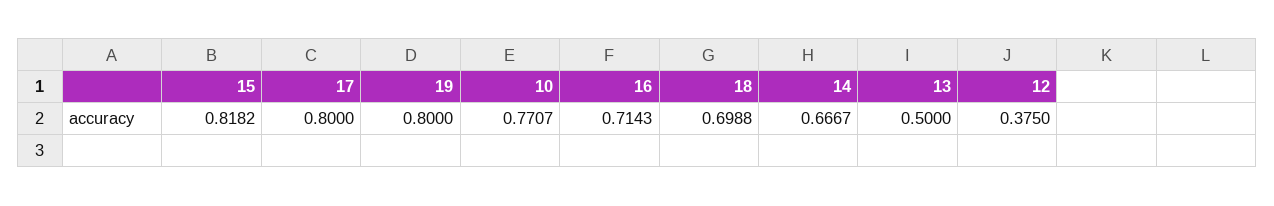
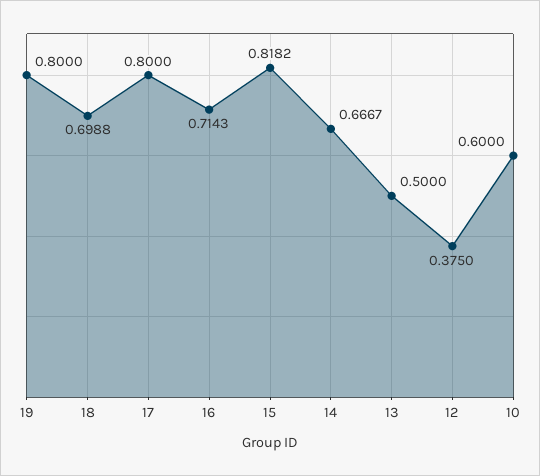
  {
    "15": 0.8182,
    "17": 0.8,
    "19": 0.8,
-   "10": 0.7707,
+   "10": 0.6,
    "16": 0.7143,
    "18": 0.6988,
    "14": 0.6667,
    "13": 0.5,
    "12": 0.375
  }

